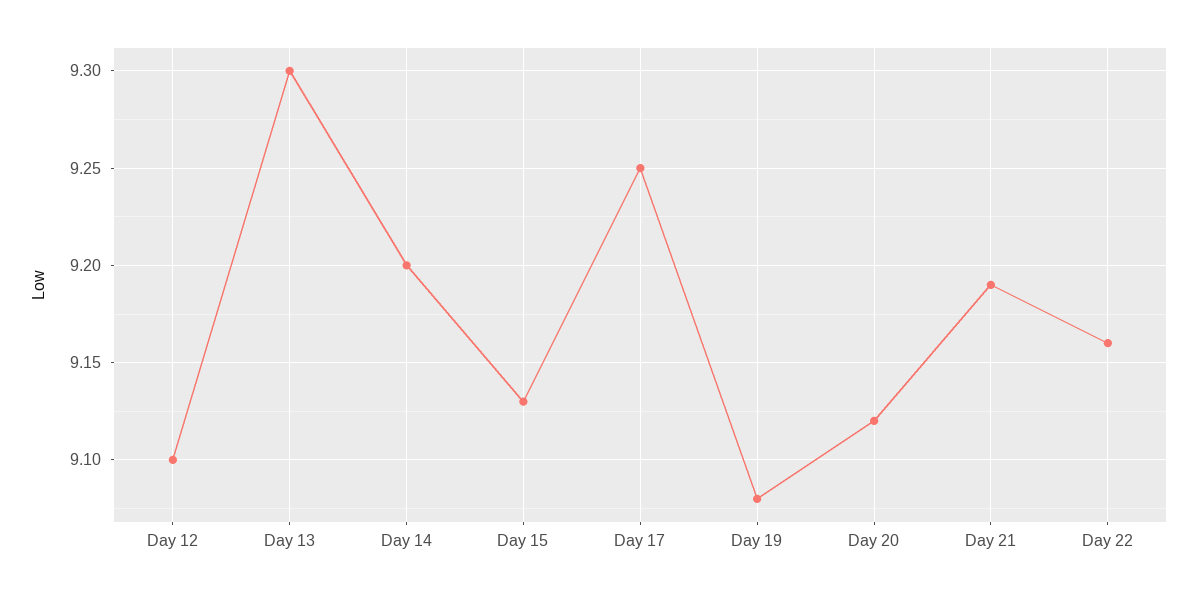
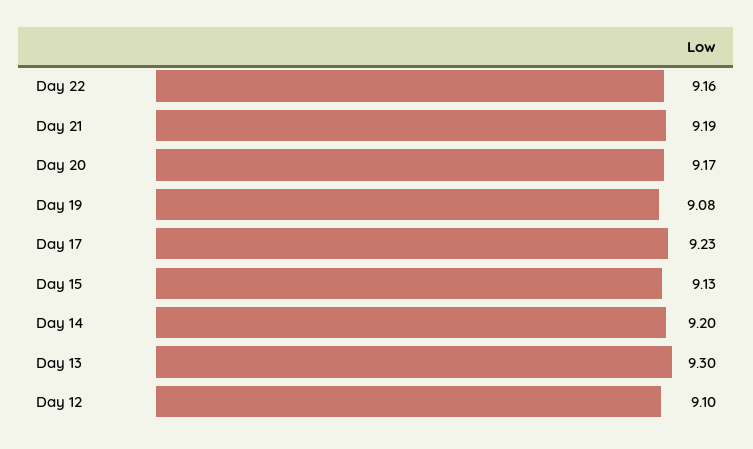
  {
    "Day 12": 9.1,
    "Day 13": 9.3,
    "Day 14": 9.2,
    "Day 15": 9.13,
-   "Day 17": 9.25,
+   "Day 17": 9.23,
    "Day 19": 9.08,
-   "Day 20": 9.12,
+   "Day 20": 9.17,
    "Day 21": 9.19,
    "Day 22": 9.16
  }

